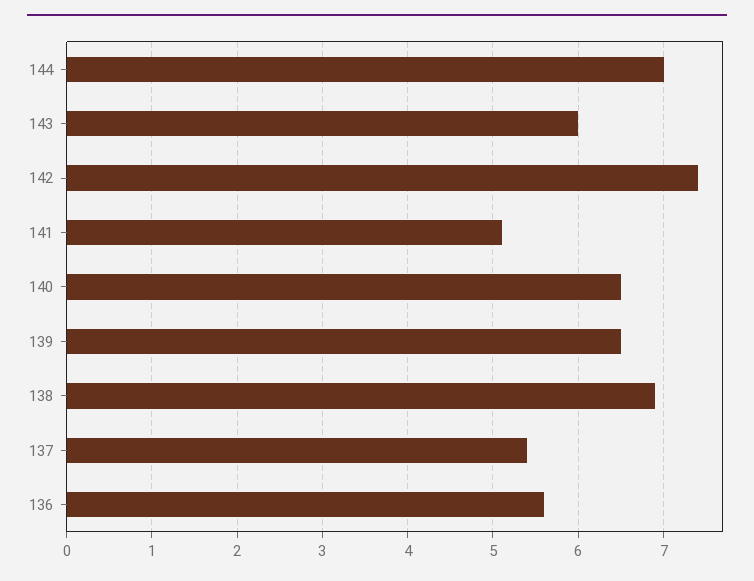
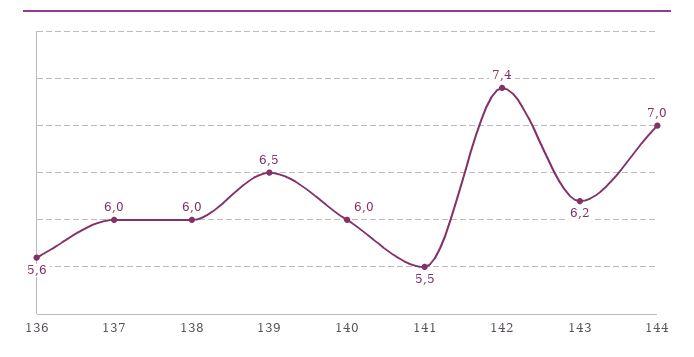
  {
    "144": 7,
-   "143": 6,
+   "143": 6.2,
    "142": 7.4,
-   "141": 5.1,
+   "141": 5.5,
-   "140": 6.5,
+   "140": 6,
    "139": 6.5,
-   "138": 6.9,
+   "138": 6,
-   "137": 5.4,
+   "137": 6,
    "136": 5.6
  }

